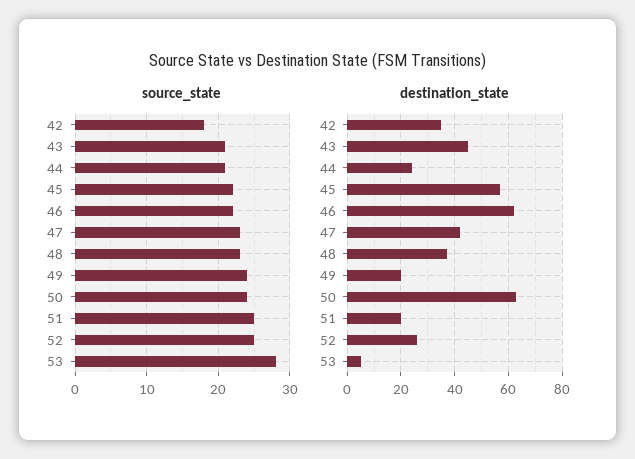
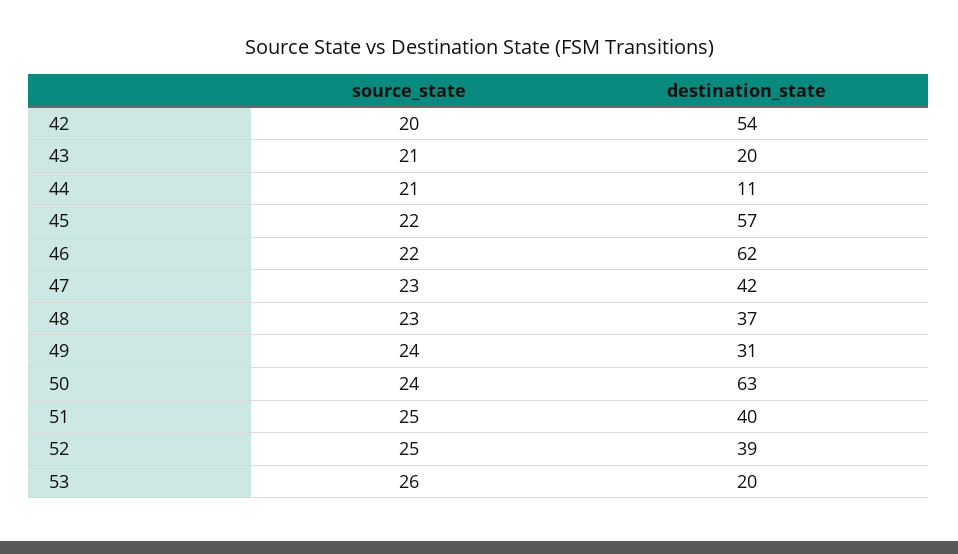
  {
    "source_state": {
-     "42": 18,
+     "42": 20,
      "43": 21,
      "44": 21,
      "45": 22,
      "46": 22,
      "47": 23,
      "48": 23,
      "49": 24,
      "50": 24,
      "51": 25,
      "52": 25,
-     "53": 28
+     "53": 26
    },
    "destination_state": {
-     "42": 35,
+     "42": 54,
-     "43": 45,
+     "43": 20,
-     "44": 25,
+     "44": 11,
      "45": 57,
      "46": 62,
      "47": 42,
      "48": 37,
-     "49": 20,
+     "49": 31,
      "50": 63,
-     "51": 20,
+     "51": 40,
-     "52": 25,
+     "52": 39,
-     "53": 5
+     "53": 20
    }
  }

